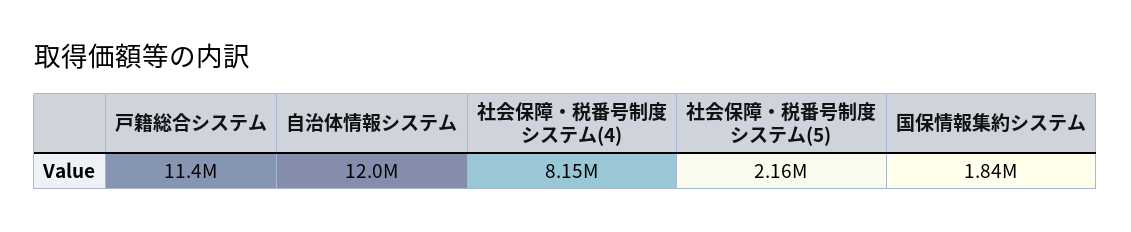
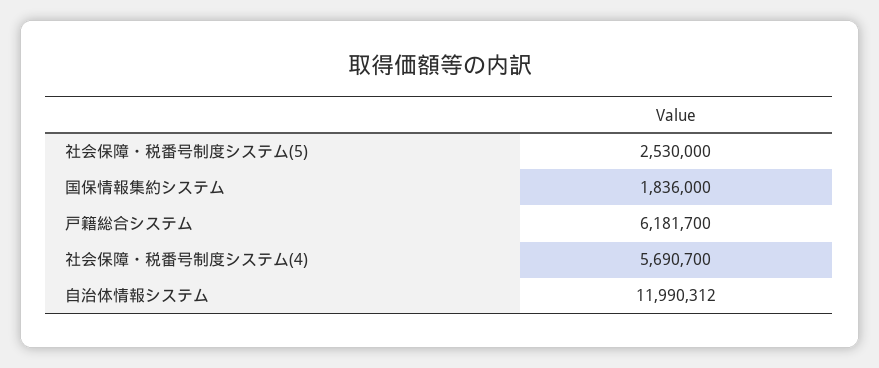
  {
-   "戸籍総合システム": 11400000,
+   "戸籍総合システム": 6181700,
    "自治体情報システム": 11990312,
-   "社会保障・税番号制度システム(4)": 8150000,
+   "社会保障・税番号制度システム(4)": 5690700,
-   "社会保障・税番号制度システム(5)": 2160000,
+   "社会保障・税番号制度システム(5)": 2530000,
    "国保情報集約システム": 1836000
  }

